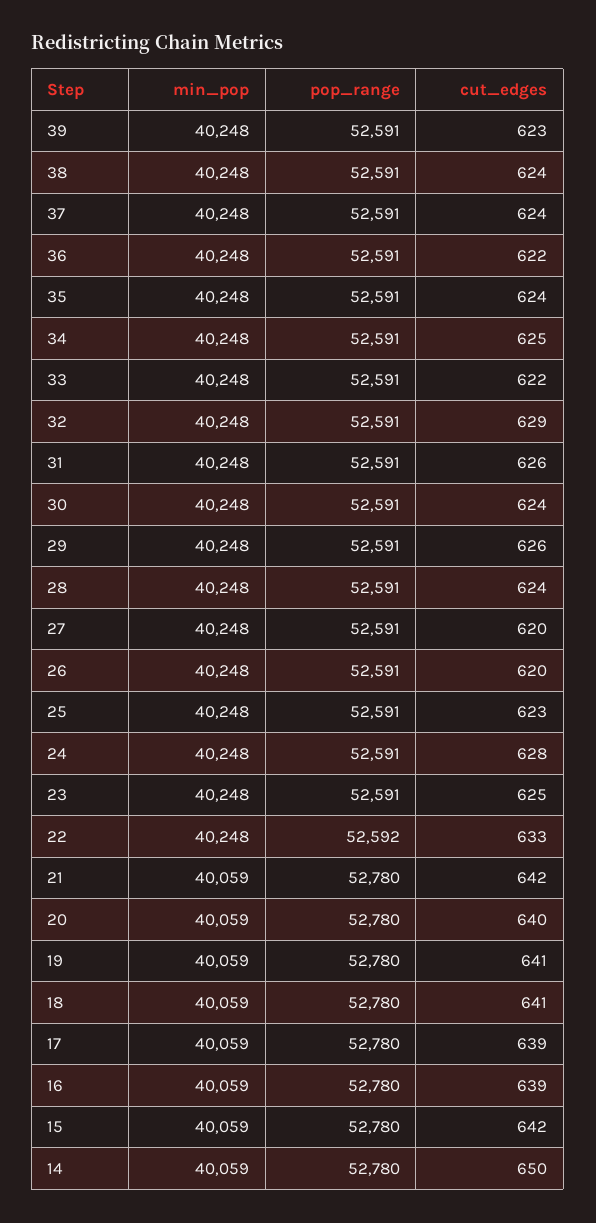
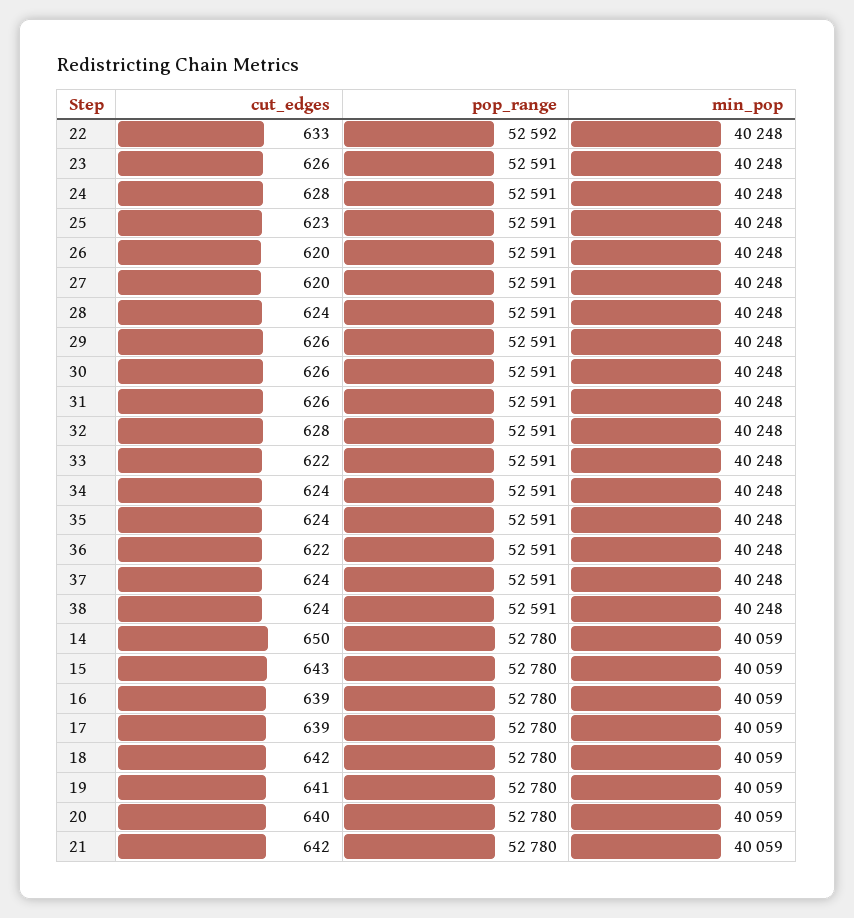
  {
    "min_pop": {
-     "39": 40248,
      "38": 40248,
      "37": 40248,
      "36": 40248,
      "35": 40248,
      "34": 40248,
      "33": 40248,
      "32": 40248,
      "31": 40248,
      "30": 40248,
      "29": 40248,
      "28": 40248,
      "27": 40248,
      "26": 40248,
      "25": 40248,
      "24": 40248,
      "23": 40248,
      "22": 40248,
      "21": 40059,
      "20": 40059,
      "19": 40059,
      "18": 40059,
      "17": 40059,
      "16": 40059,
      "15": 40059,
      "14": 40059
    },
    "pop_range": {
-     "39": 52591,
      "38": 52591,
      "37": 52591,
      "36": 52591,
      "35": 52591,
      "34": 52591,
      "33": 52591,
      "32": 52591,
      "31": 52591,
      "30": 52591,
      "29": 52591,
      "28": 52591,
      "27": 52591,
      "26": 52591,
      "25": 52591,
      "24": 52591,
      "23": 52591,
      "22": 52592,
      "21": 52780,
      "20": 52780,
      "19": 52780,
      "18": 52780,
      "17": 52780,
      "16": 52780,
      "15": 52780,
      "14": 52780
    },
    "cut_edges": {
-     "39": 623,
      "38": 624,
      "37": 624,
      "36": 622,
      "35": 624,
-     "34": 625,
+     "34": 624,
      "33": 622,
-     "32": 629,
+     "32": 628,
      "31": 626,
-     "30": 624,
+     "30": 626,
      "29": 626,
      "28": 624,
      "27": 620,
      "26": 620,
      "25": 623,
      "24": 628,
-     "23": 625,
+     "23": 626,
      "22": 633,
      "21": 642,
      "20": 640,
      "19": 641,
-     "18": 641,
+     "18": 642,
      "17": 639,
      "16": 639,
-     "15": 642,
+     "15": 643,
      "14": 650
    }
  }

